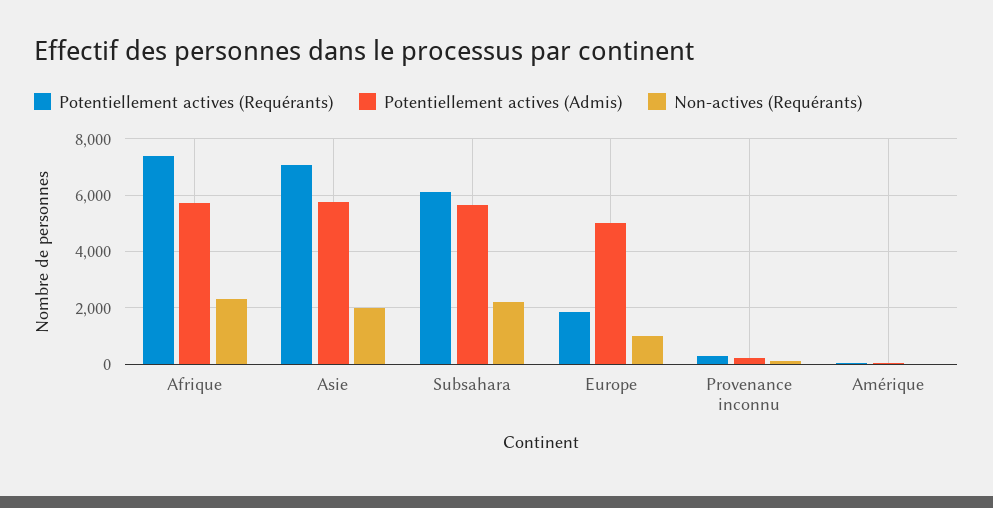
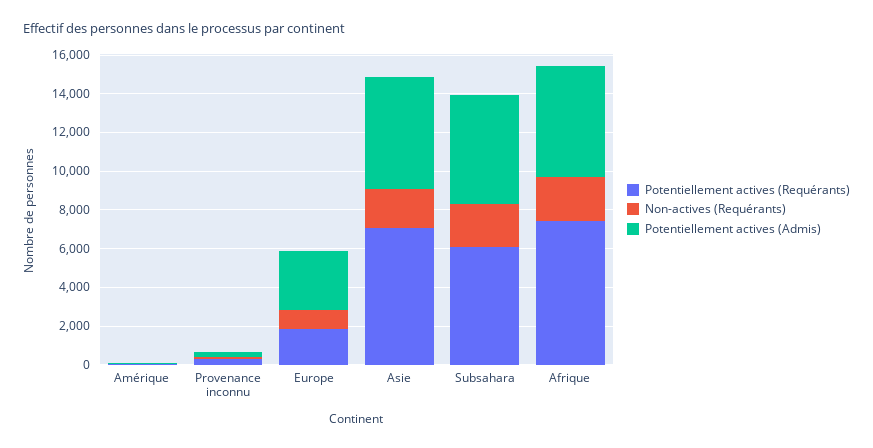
  {
    "Potentiellement actives (Requérants)": {
      "Afrique": 7500,
      "Asie": 7000,
      "Subsahara": 6000,
      "Europe": 1750,
      "Provenance inconnu": 250,
      "Amérique": 0
    },
    "Potentiellement actives (Admis)": {
      "Afrique": 5750,
      "Asie": 5750,
      "Subsahara": 5750,
-     "Europe": 5000,
+     "Europe": 3000,
      "Provenance inconnu": 250,
      "Amérique": 0
    },
    "Non-actives (Requérants)": {
      "Afrique": 2250,
      "Asie": 2000,
      "Subsahara": 2250,
      "Europe": 1000,
      "Provenance inconnu": 0,
      "Amérique": 0
    }
  }

